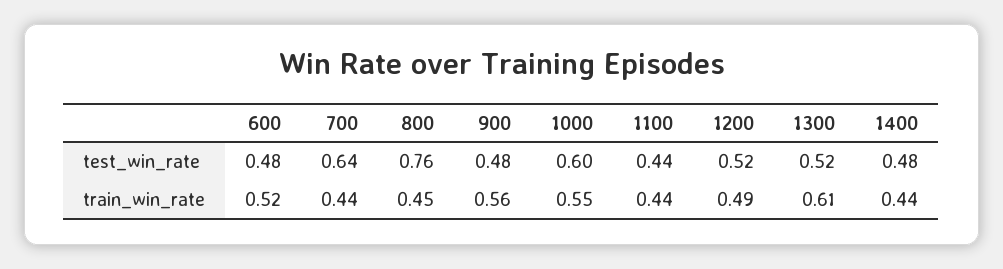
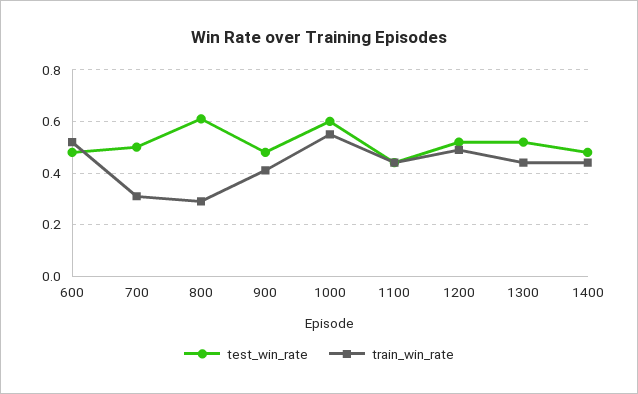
  {
    "test_win_rate": {
      "600": 0.48,
-     "700": 0.64,
+     "700": 0.5,
-     "800": 0.76,
+     "800": 0.6,
      "900": 0.48,
      "1000": 0.6,
      "1100": 0.44,
      "1200": 0.52,
      "1300": 0.52,
      "1400": 0.48
    },
    "train_win_rate": {
      "600": 0.52,
-     "700": 0.44,
+     "700": 0.3,
-     "800": 0.45,
+     "800": 0.3,
-     "900": 0.56,
+     "900": 0.4,
      "1000": 0.55,
      "1100": 0.44,
      "1200": 0.49,
-     "1300": 0.61,
+     "1300": 0.45,
      "1400": 0.44
    }
  }

